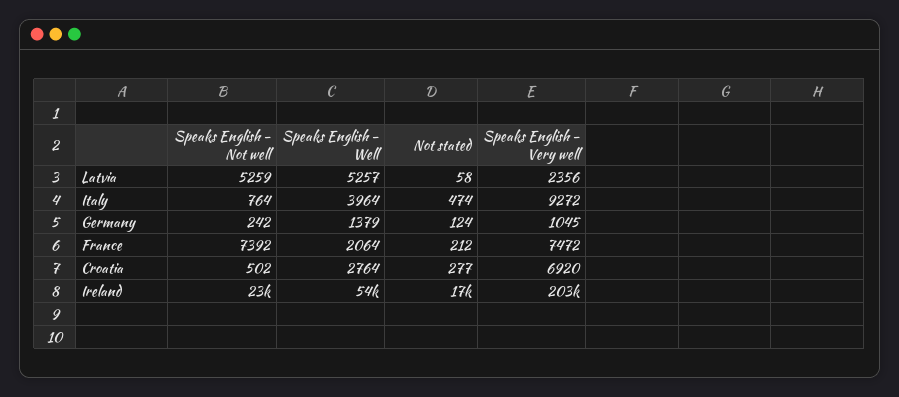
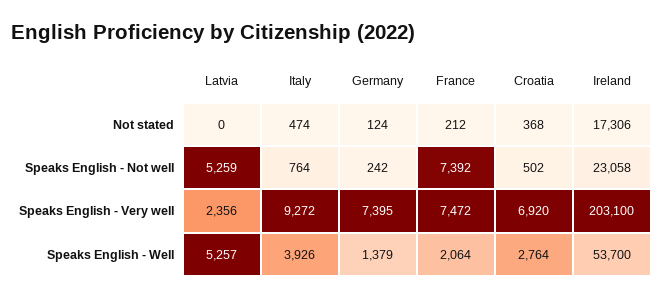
  {
    "Speaks English - Not well": {
      "Latvia": 5259,
      "Italy": 764,
      "Germany": 242,
      "France": 7392,
      "Croatia": 502,
      "Ireland": 23058
    },
    "Speaks English - Well": {
      "Latvia": 5257,
-     "Italy": 3964,
+     "Italy": 3926,
      "Germany": 1379,
      "France": 2064,
      "Croatia": 2764,
      "Ireland": 53700
    },
    "Not stated": {
-     "Latvia": 58,
+     "Latvia": 0,
      "Italy": 474,
      "Germany": 124,
      "France": 212,
-     "Croatia": 277,
+     "Croatia": 368,
      "Ireland": 17306
    },
    "Speaks English - Very well": {
      "Latvia": 2356,
      "Italy": 9272,
-     "Germany": 1045,
+     "Germany": 7395,
      "France": 7472,
      "Croatia": 6920,
      "Ireland": 203100
    }
  }

